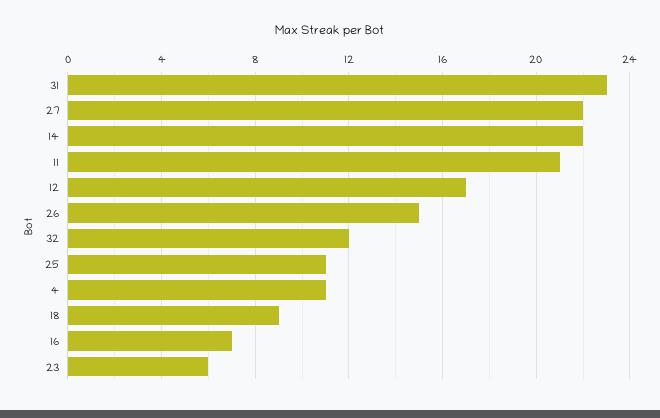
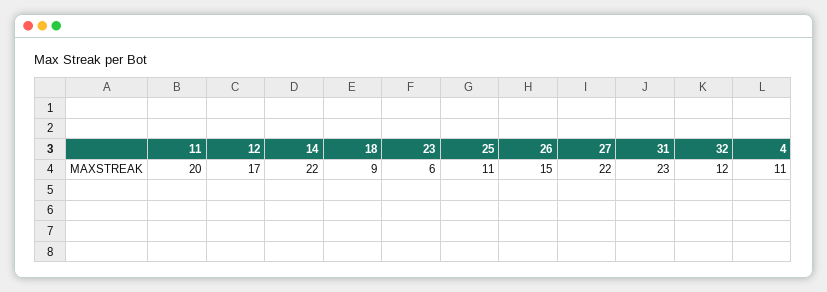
  {
    "31": 23,
    "27": 22,
    "14": 22,
-   "11": 21,
+   "11": 20,
    "12": 17,
    "26": 15,
    "32": 12,
    "25": 11,
    "4": 11,
    "18": 9,
-   "16": 7,
    "23": 6
  }

